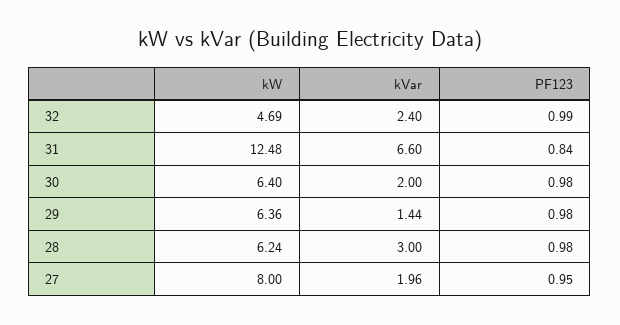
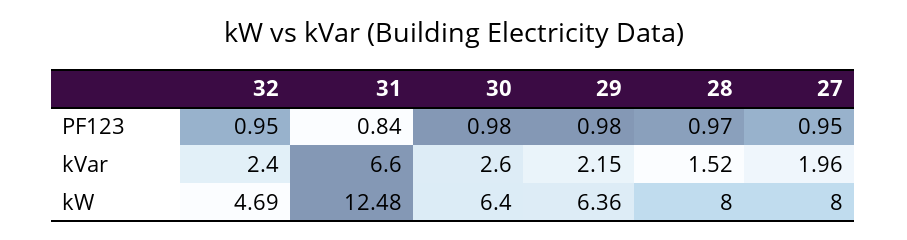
  {
    "kW": {
      "32": 4.69,
      "31": 12.48,
      "30": 6.4,
      "29": 6.36,
-     "28": 6.24,
+     "28": 8,
      "27": 8
    },
    "kVar": {
      "32": 2.4,
      "31": 6.6,
-     "30": 2,
+     "30": 2.6,
-     "29": 1.44,
+     "29": 2.15,
-     "28": 3,
+     "28": 1.52,
      "27": 1.96
    },
    "PF123": {
-     "32": 0.99,
+     "32": 0.95,
      "31": 0.84,
      "30": 0.98,
      "29": 0.98,
-     "28": 0.98,
+     "28": 0.97,
      "27": 0.95
    }
  }

